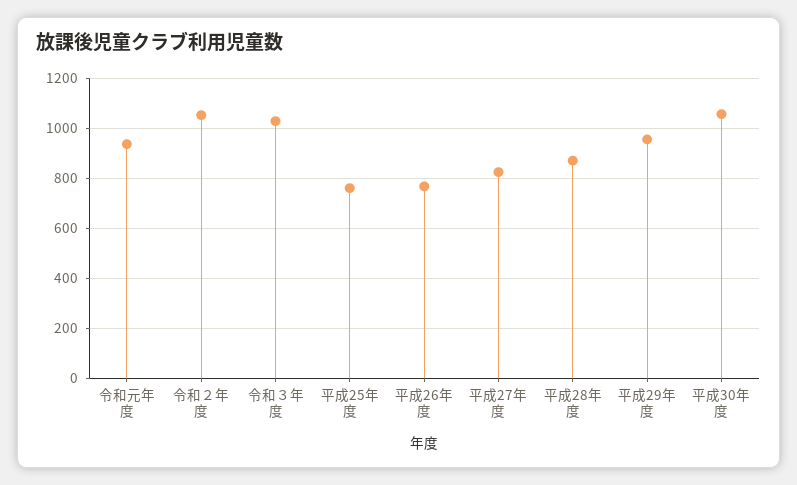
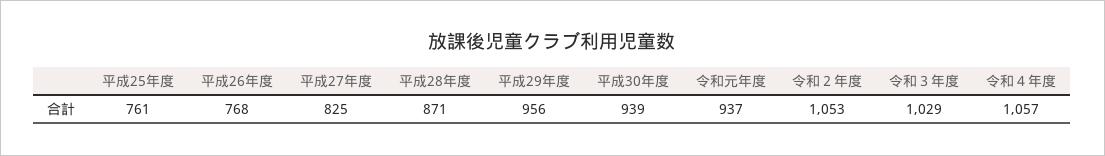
  {
    "令和元年度": 937,
    "令和２年度": 1053,
    "令和３年度": 1029,
    "平成25年度": 761,
    "平成26年度": 768,
    "平成27年度": 825,
    "平成28年度": 871,
    "平成29年度": 956,
-   "平成30年度": 1050
+   "平成30年度": 939,
+   "令和４年度": 1057
  }

